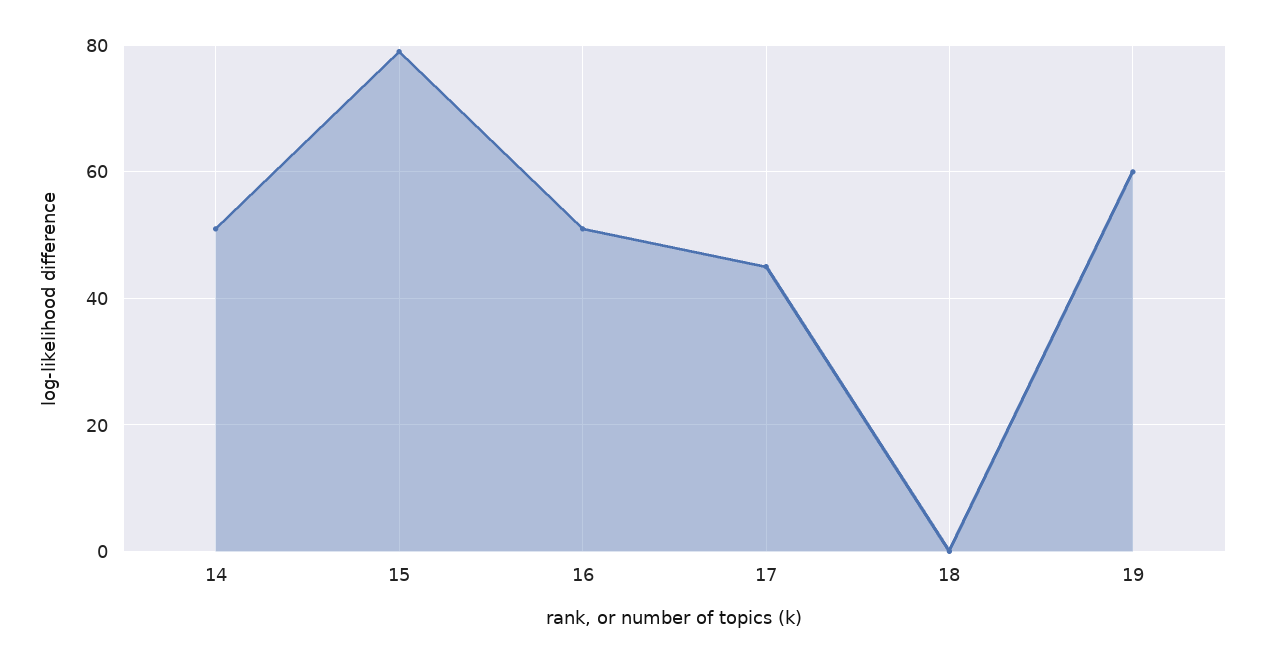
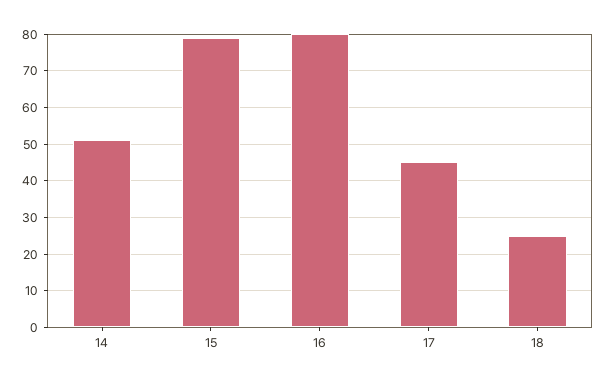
  {
    "14": 50,
    "15": 80,
-   "16": 50,
+   "16": 80,
    "17": 45,
-   "18": 0,
+   "18": 25
-   "19": 60
  }

